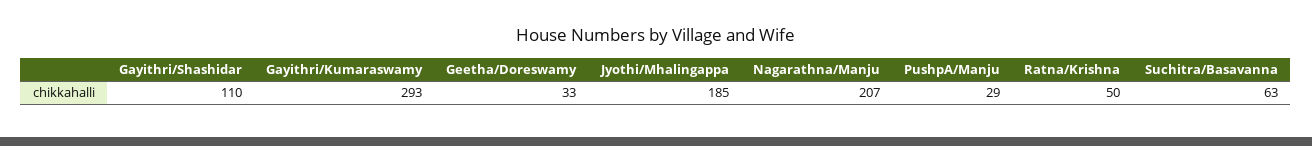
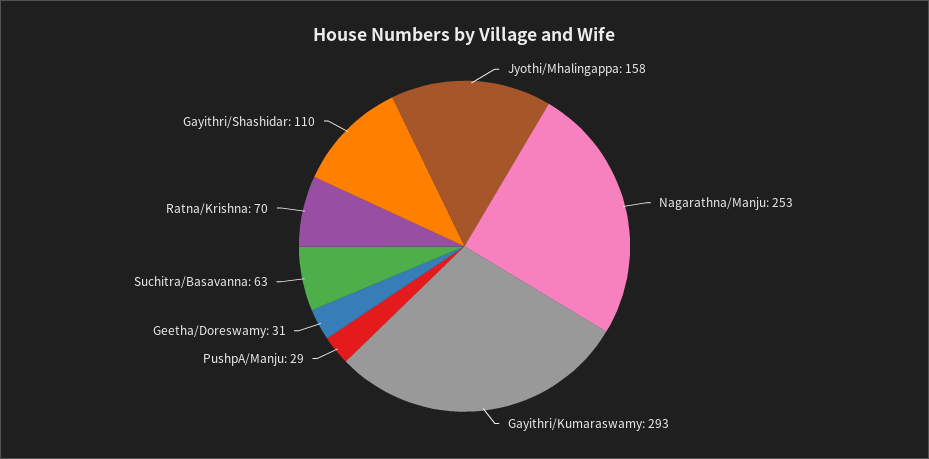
  {
    "Gayithri/Shashidar": 110,
    "Gayithri/Kumaraswamy": 293,
-   "Geetha/Doreswamy": 33,
+   "Geetha/Doreswamy": 31,
-   "Jyothi/Mhalingappa": 185,
+   "Jyothi/Mhalingappa": 158,
-   "Nagarathna/Manju": 207,
+   "Nagarathna/Manju": 253,
    "PushpA/Manju": 29,
-   "Ratna/Krishna": 50,
+   "Ratna/Krishna": 70,
    "Suchitra/Basavanna": 63
  }

